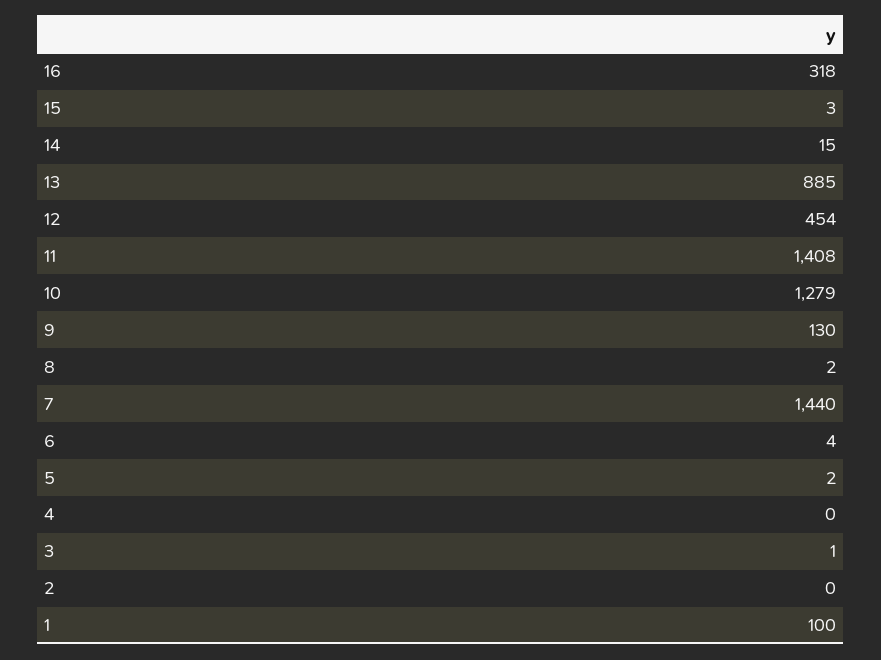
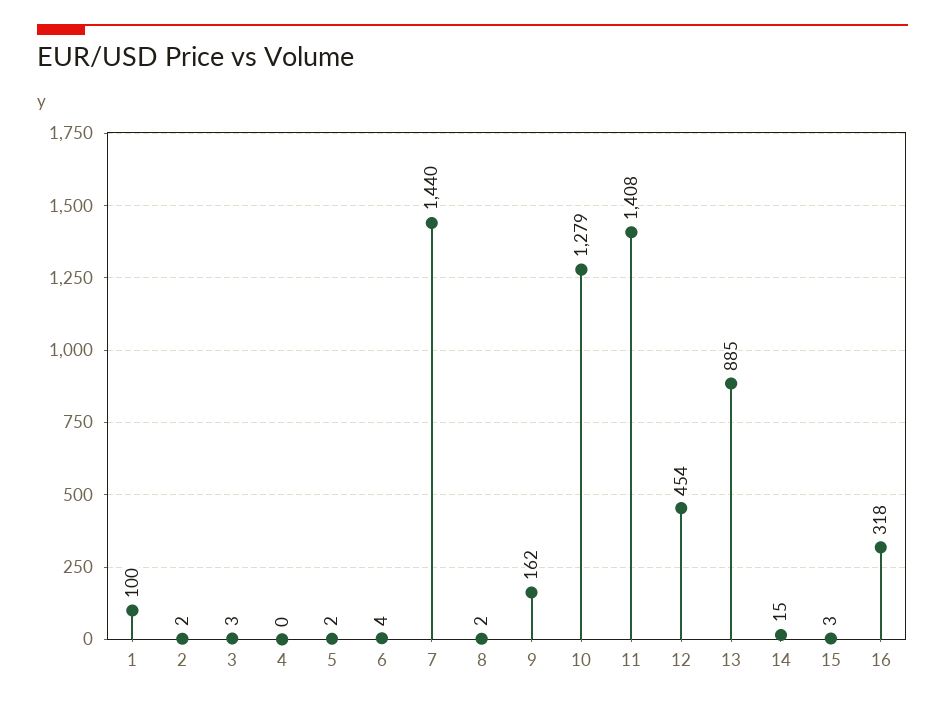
  {
    "16": 318,
    "15": 3,
    "14": 15,
    "13": 885,
    "12": 454,
    "11": 1408,
    "10": 1279,
-   "9": 130,
+   "9": 162,
    "8": 2,
    "7": 1440,
    "6": 4,
    "5": 2,
    "4": 0,
-   "3": 1,
+   "3": 3,
-   "2": 0,
+   "2": 2,
    "1": 100
  }

